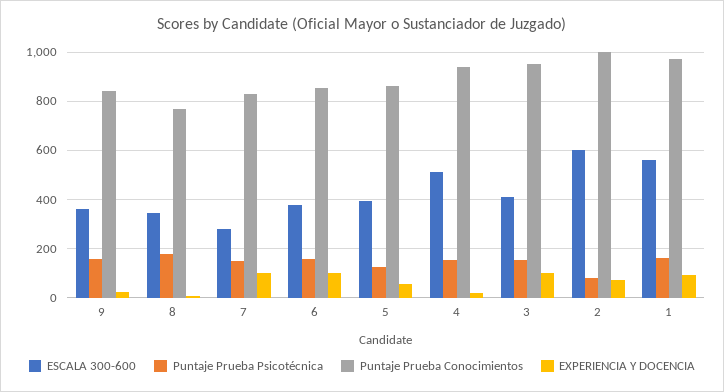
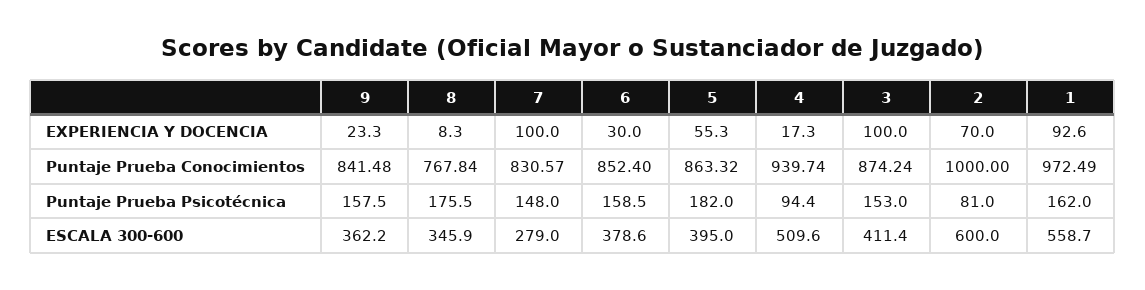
  {
    "ESCALA 300-600": {
      "9": 362.2,
      "8": 345.9,
      "7": 279,
      "6": 378.6,
      "5": 395,
      "4": 509.6,
      "3": 411.4,
      "2": 600,
      "1": 558.7
    },
    "Puntaje Prueba Psicotécnica": {
      "9": 157.5,
      "8": 175.5,
      "7": 148,
      "6": 158.5,
-     "5": 125,
+     "5": 182,
-     "4": 150,
+     "4": 94.4,
      "3": 153,
      "2": 81,
      "1": 162
    },
    "Puntaje Prueba Conocimientos": {
      "9": 841.48,
      "8": 767.84,
      "7": 830.57,
      "6": 852.4,
      "5": 863.32,
      "4": 939.74,
-     "3": 950,
+     "3": 874.24,
      "2": 1000,
      "1": 972.49
    },
    "EXPERIENCIA Y DOCENCIA": {
      "9": 23.3,
      "8": 8.3,
      "7": 100,
-     "6": 100,
+     "6": 30,
      "5": 55.3,
      "4": 17.3,
      "3": 100,
      "2": 70,
      "1": 92.6
    }
  }

